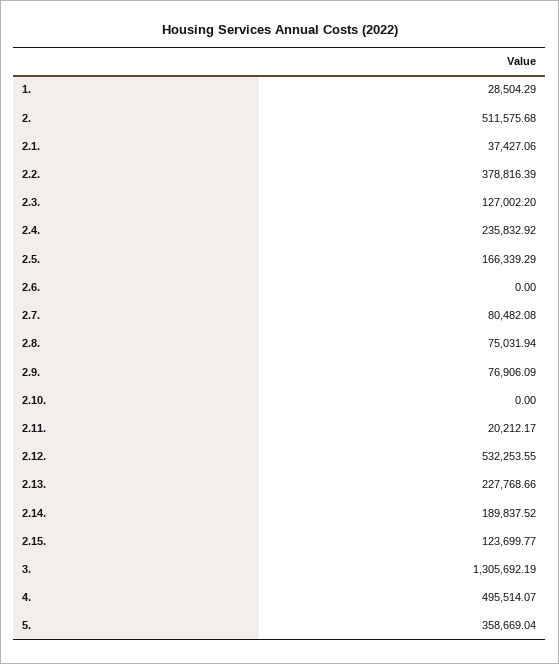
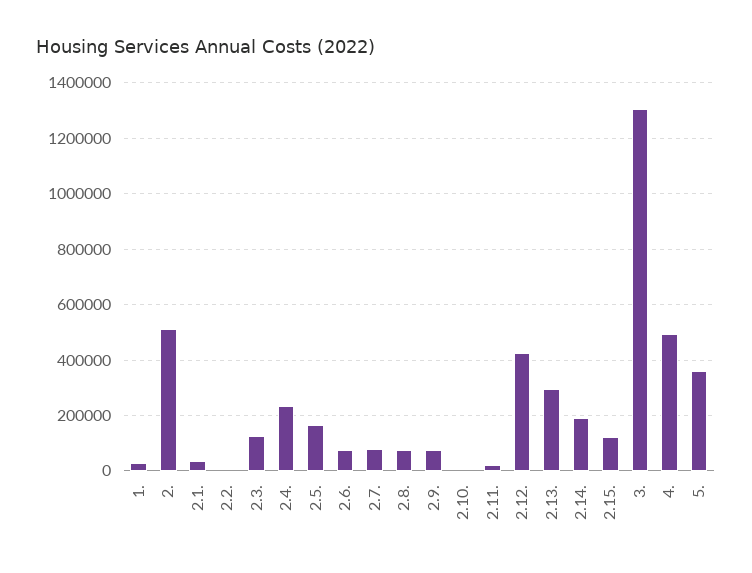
  {
    "1.": 28504.29,
    "2.": 511575.68,
    "2.1.": 37427.06,
-   "2.2.": 378816.39,
+   "2.2.": 0,
    "2.3.": 127002.2,
    "2.4.": 235832.92,
    "2.5.": 166339.29,
-   "2.6.": 0,
+   "2.6.": 75000,
    "2.7.": 80482.08,
    "2.8.": 75031.94,
    "2.9.": 76906.09,
    "2.10.": 0,
    "2.11.": 20212.17,
-   "2.12.": 532253.55,
+   "2.12.": 425000,
-   "2.13.": 227768.66,
+   "2.13.": 300000,
    "2.14.": 189837.52,
    "2.15.": 123699.77,
    "3.": 1305692.19,
    "4.": 495514.07,
    "5.": 358669.04
  }

